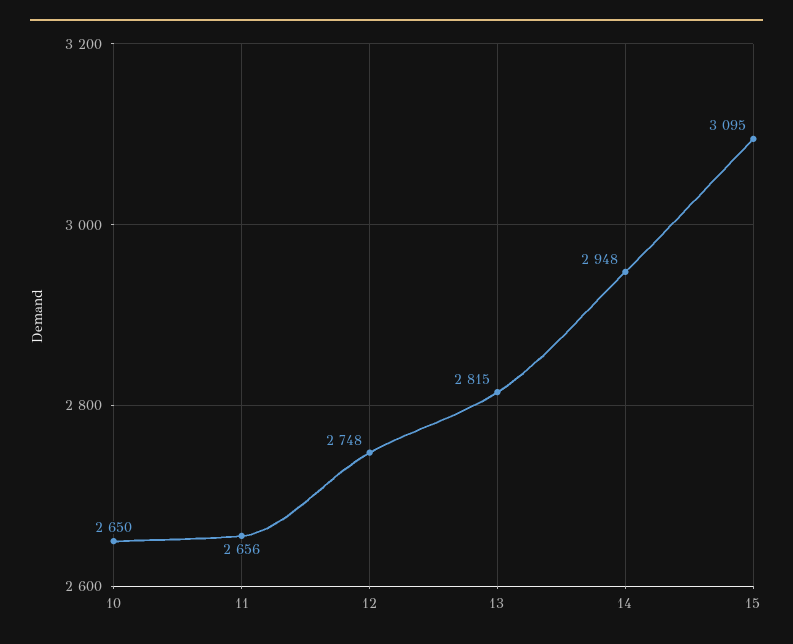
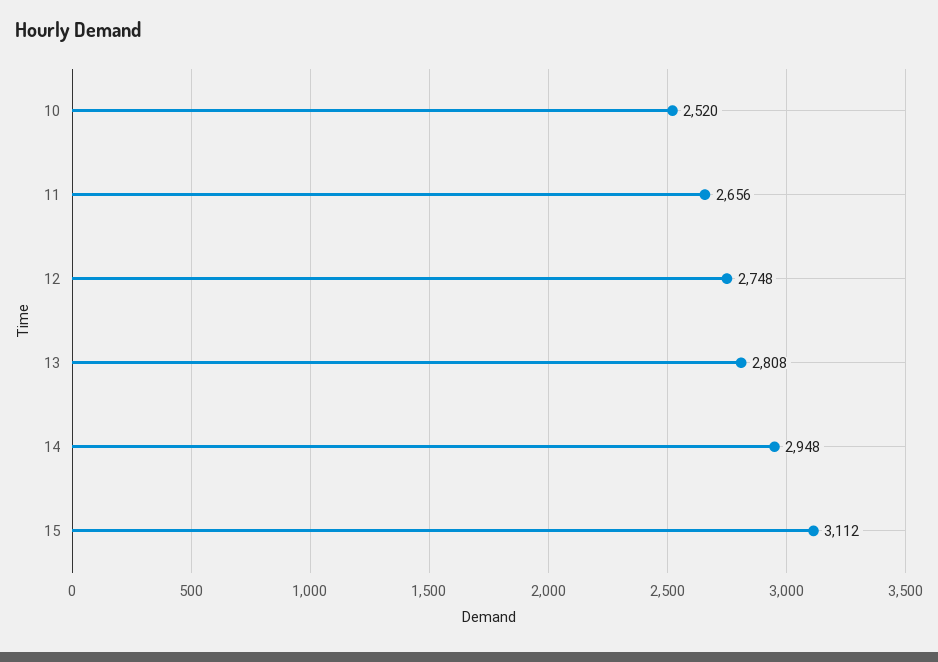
  {
-   "10": 2650,
+   "10": 2520,
    "11": 2656,
    "12": 2748,
-   "13": 2815,
+   "13": 2808,
    "14": 2948,
-   "15": 3095
+   "15": 3112
  }

